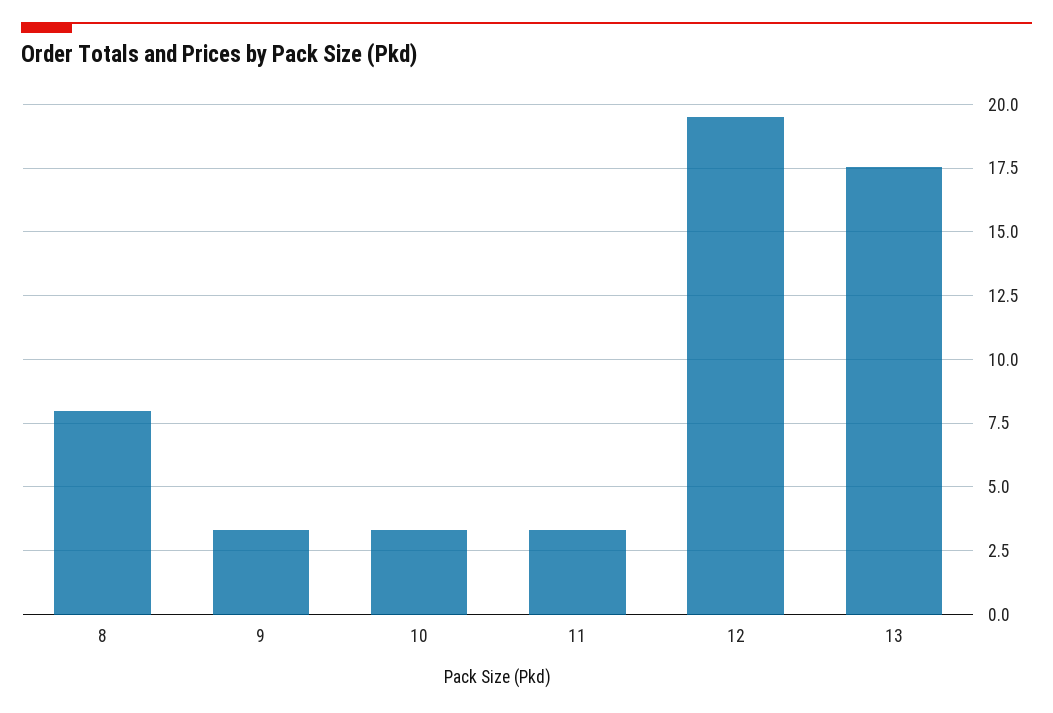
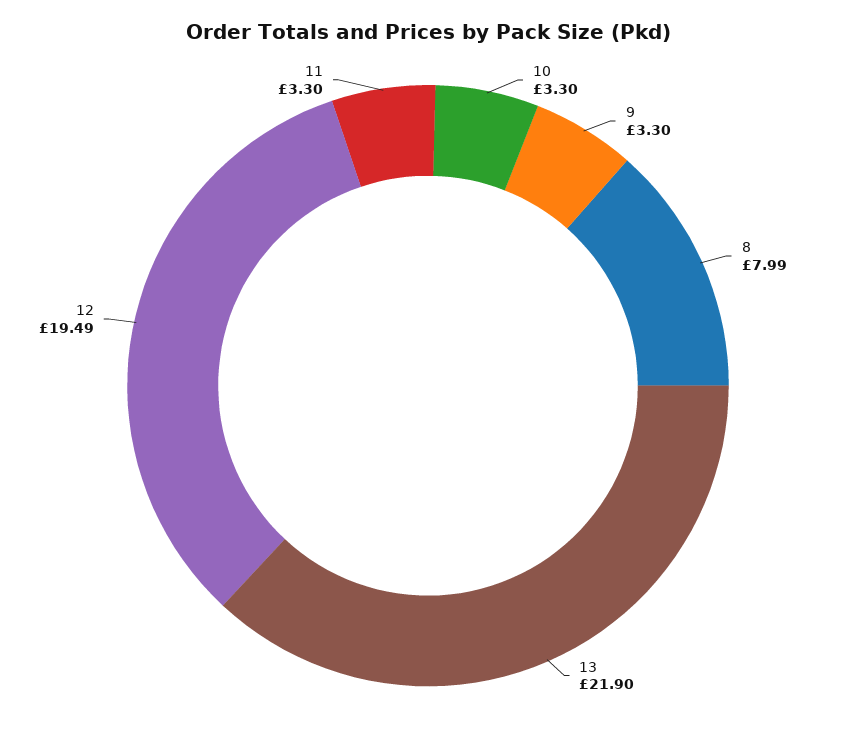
  {
    "8": 7.99,
    "9": 3.3,
    "10": 3.3,
    "11": 3.3,
    "12": 19.49,
-   "13": 17.5
+   "13": 21.9
  }

